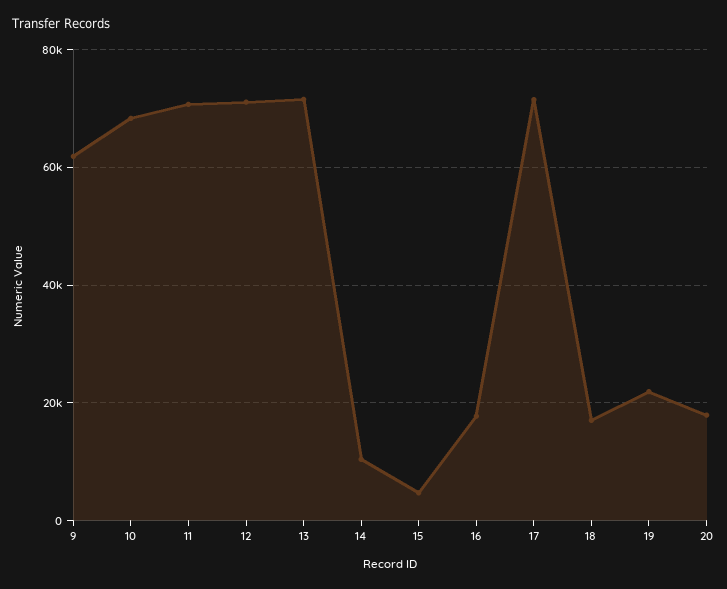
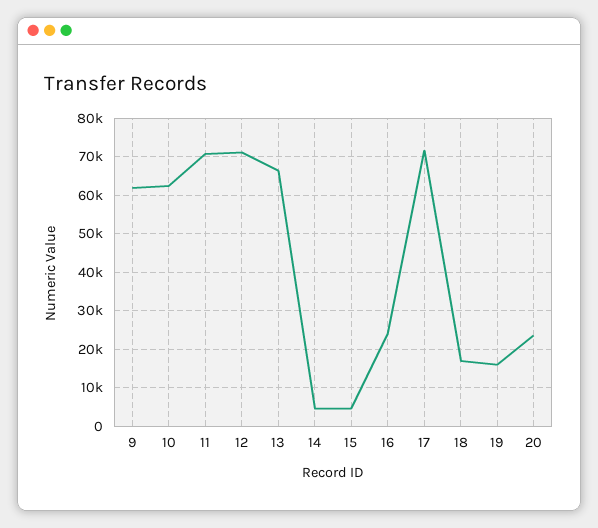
  {
    "9": 62000,
-   "10": 68000,
+   "10": 62000,
    "11": 70000,
    "12": 72000,
-   "13": 72000,
+   "13": 66000,
-   "14": 10000,
+   "14": 4000,
    "15": 4000,
-   "16": 18000,
+   "16": 24000,
    "17": 72000,
    "18": 16000,
-   "19": 22000,
+   "19": 16000,
-   "20": 18000
+   "20": 24000
  }

